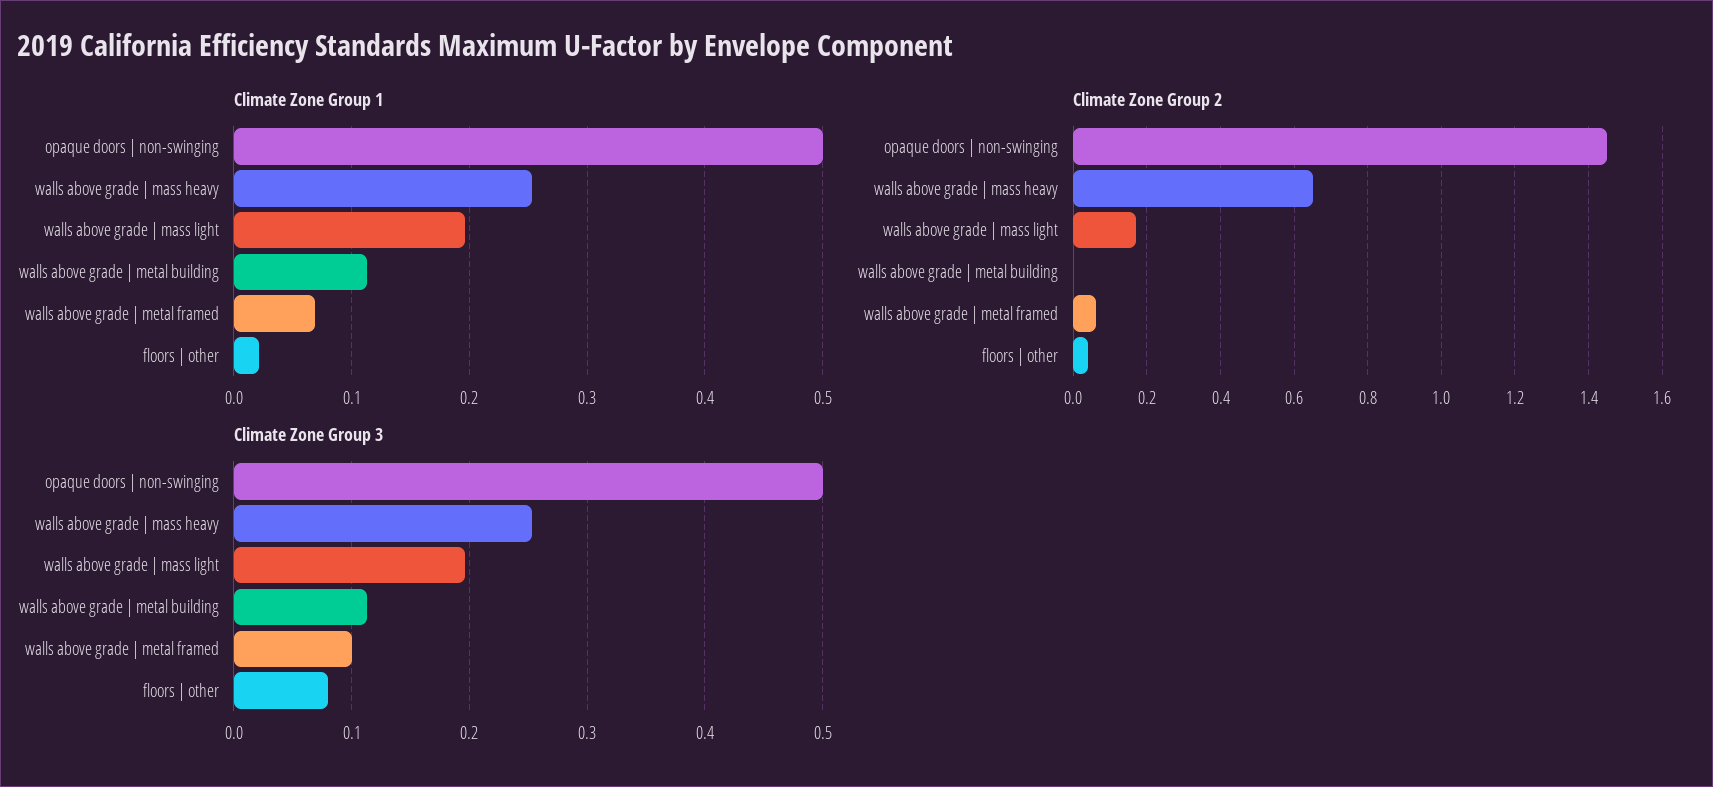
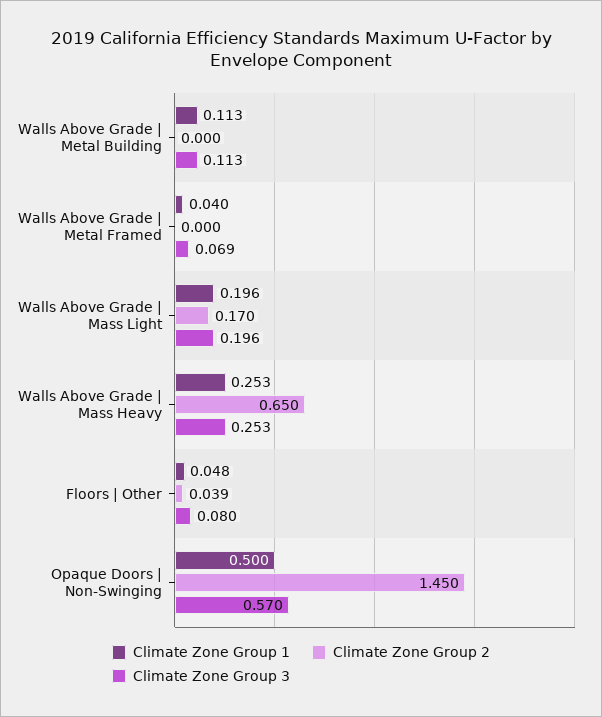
  {
    "Climate Zone Group 1": {
      "opaque doors | non-swinging": 0.5,
      "walls above grade | mass heavy": 0.253,
      "walls above grade | mass light": 0.196,
      "walls above grade | metal building": 0.113,
-     "walls above grade | metal framed": 0.07,
+     "walls above grade | metal framed": 0.04,
-     "floors | other": 0.02
+     "floors | other": 0.048
    },
    "Climate Zone Group 2": {
      "opaque doors | non-swinging": 1.45,
      "walls above grade | mass heavy": 0.65,
      "walls above grade | mass light": 0.17,
      "walls above grade | metal building": 0,
-     "walls above grade | metal framed": 0.06,
+     "walls above grade | metal framed": 0,
      "floors | other": 0.039
    },
    "Climate Zone Group 3": {
-     "opaque doors | non-swinging": 0.5,
+     "opaque doors | non-swinging": 0.57,
      "walls above grade | mass heavy": 0.253,
      "walls above grade | mass light": 0.196,
      "walls above grade | metal building": 0.113,
-     "walls above grade | metal framed": 0.1,
+     "walls above grade | metal framed": 0.069,
      "floors | other": 0.08
    }
  }

